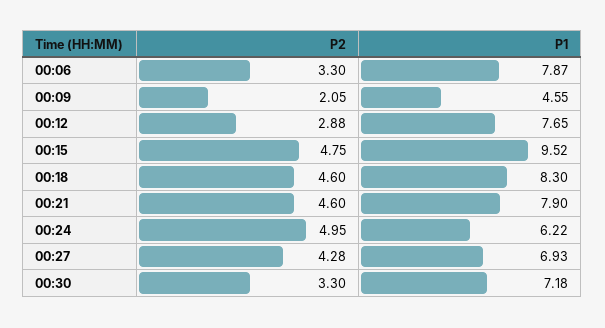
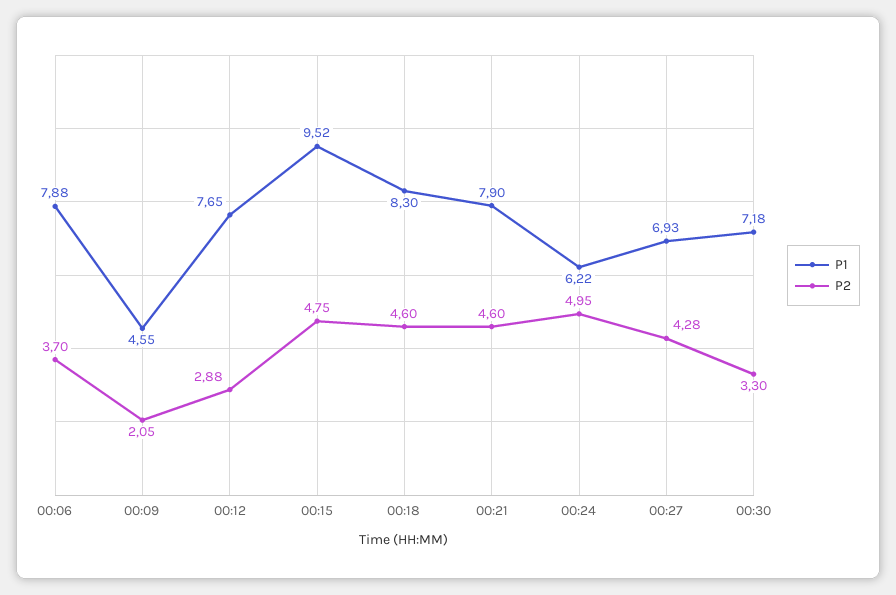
  {
    "P2": {
-     "00:06": 3.3,
+     "00:06": 3.7,
      "00:09": 2.05,
      "00:12": 2.88,
      "00:15": 4.75,
      "00:18": 4.6,
      "00:21": 4.6,
      "00:24": 4.95,
      "00:27": 4.28,
      "00:30": 3.3
    },
    "P1": {
-     "00:06": 7.87,
+     "00:06": 7.88,
      "00:09": 4.55,
      "00:12": 7.65,
      "00:15": 9.52,
      "00:18": 8.3,
      "00:21": 7.9,
      "00:24": 6.22,
      "00:27": 6.93,
      "00:30": 7.18
    }
  }

